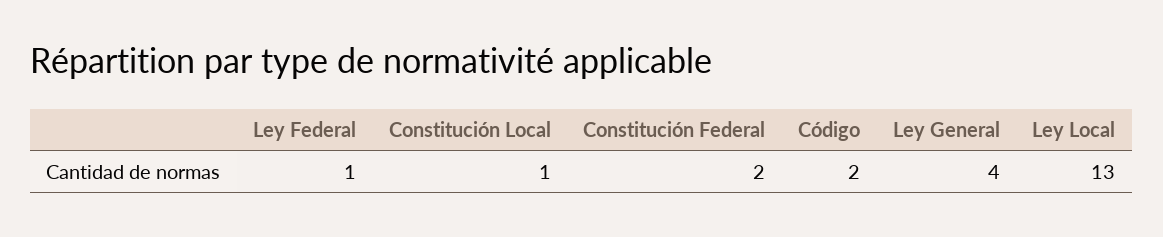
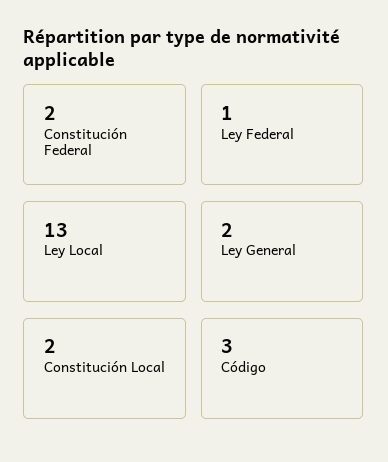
  {
    "Ley Federal": 1,
-   "Constitución Local": 1,
+   "Constitución Local": 2,
    "Constitución Federal": 2,
-   "Código": 2,
+   "Código": 3,
-   "Ley General": 4,
+   "Ley General": 2,
    "Ley Local": 13
  }

